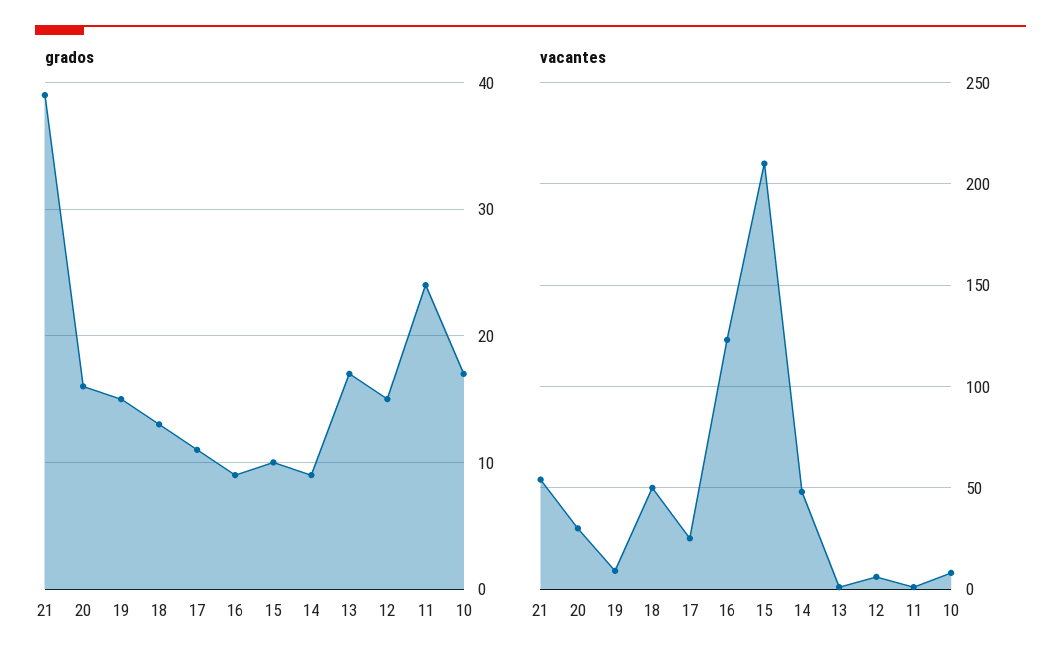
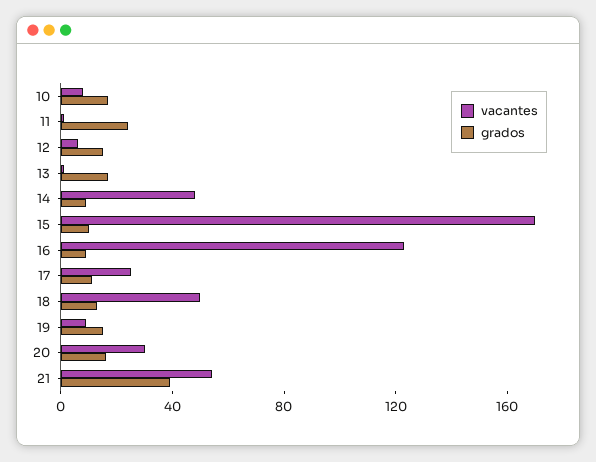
  {
    "grados": {
      "21": 39,
      "20": 16,
      "19": 15,
      "18": 13,
      "17": 11,
      "16": 9,
      "15": 10,
      "14": 9,
      "13": 17,
      "12": 15,
      "11": 24,
      "10": 17
    },
    "vacantes": {
      "21": 55,
      "20": 30,
      "19": 10,
      "18": 50,
      "17": 25,
      "16": 125,
-     "15": 210,
+     "15": 170,
      "14": 50,
      "13": 0,
      "12": 5,
      "11": 0,
      "10": 10
    }
  }

